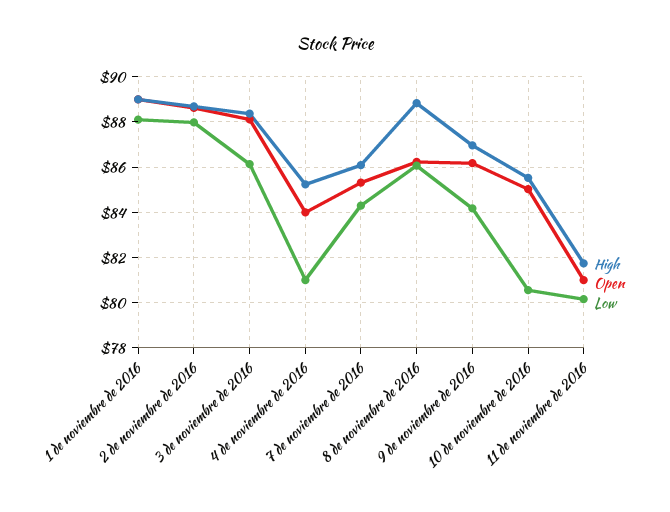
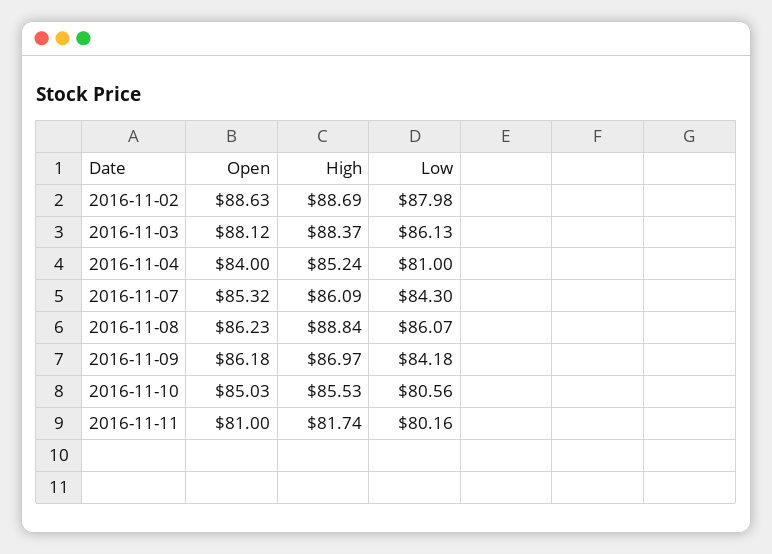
  {
    "High": {
-     "1 de noviembre de 2016": 89,
      "2 de noviembre de 2016": 88.69,
      "3 de noviembre de 2016": 88.37,
      "4 de noviembre de 2016": 85.24,
      "7 de noviembre de 2016": 86.09,
      "8 de noviembre de 2016": 88.84,
      "9 de noviembre de 2016": 86.97,
      "10 de noviembre de 2016": 85.53,
      "11 de noviembre de 2016": 81.74
    },
    "Open": {
-     "1 de noviembre de 2016": 89,
      "2 de noviembre de 2016": 88.63,
      "3 de noviembre de 2016": 88.12,
      "4 de noviembre de 2016": 84,
      "7 de noviembre de 2016": 85.32,
      "8 de noviembre de 2016": 86.23,
      "9 de noviembre de 2016": 86.18,
      "10 de noviembre de 2016": 85.03,
      "11 de noviembre de 2016": 81
    },
    "Low": {
-     "1 de noviembre de 2016": 88,
      "2 de noviembre de 2016": 87.98,
      "3 de noviembre de 2016": 86.13,
      "4 de noviembre de 2016": 81,
      "7 de noviembre de 2016": 84.3,
      "8 de noviembre de 2016": 86.07,
      "9 de noviembre de 2016": 84.18,
      "10 de noviembre de 2016": 80.56,
      "11 de noviembre de 2016": 80.16
    }
  }

